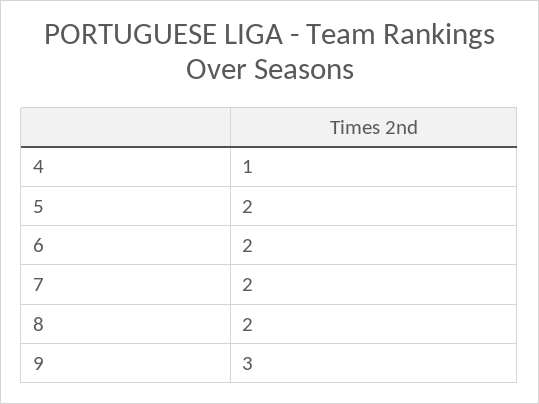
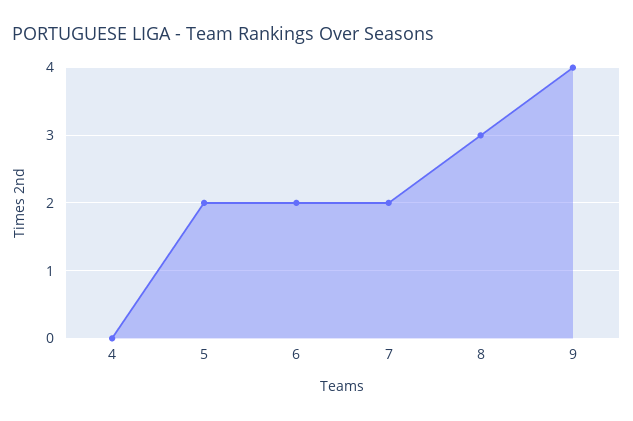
  {
-   "4": 1,
+   "4": 0,
    "5": 2,
    "6": 2,
    "7": 2,
-   "8": 2,
+   "8": 3,
-   "9": 3
+   "9": 4
  }

